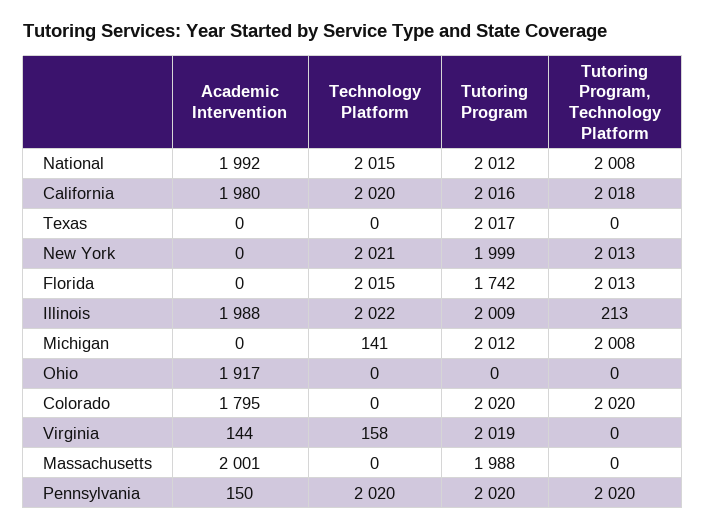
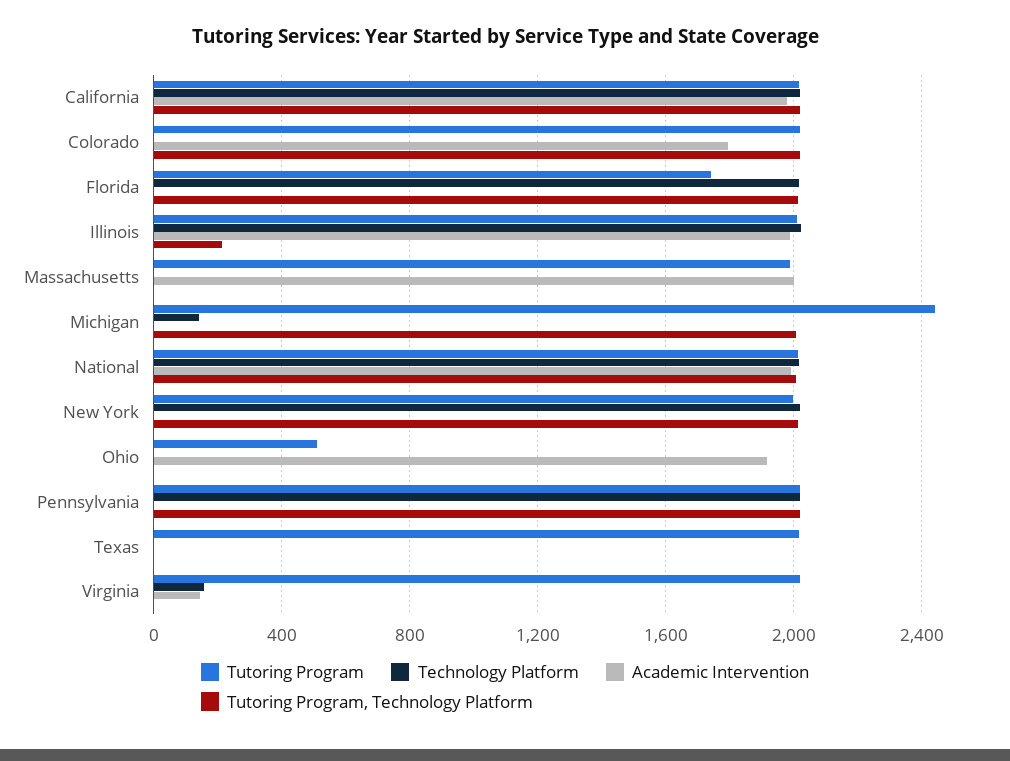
  {
    "Academic Intervention": {
      "National": 1992,
      "California": 1980,
      "Texas": 0,
      "New York": 0,
      "Florida": 0,
      "Illinois": 1988,
      "Michigan": 0,
      "Ohio": 1917,
      "Colorado": 1795,
      "Virginia": 144,
      "Massachusetts": 2001,
-     "Pennsylvania": 150
+     "Pennsylvania": 0
    },
    "Technology Platform": {
      "National": 2015,
      "California": 2020,
      "Texas": 0,
      "New York": 2021,
      "Florida": 2015,
      "Illinois": 2022,
      "Michigan": 141,
      "Ohio": 0,
      "Colorado": 0,
      "Virginia": 158,
      "Massachusetts": 0,
      "Pennsylvania": 2020
    },
    "Tutoring Program": {
      "National": 2012,
      "California": 2016,
      "Texas": 2017,
      "New York": 1999,
      "Florida": 1742,
      "Illinois": 2009,
-     "Michigan": 2012,
+     "Michigan": 2450,
-     "Ohio": 0,
+     "Ohio": 500,
      "Colorado": 2020,
      "Virginia": 2019,
      "Massachusetts": 1988,
      "Pennsylvania": 2020
    },
    "Tutoring Program, Technology Platform": {
      "National": 2008,
      "California": 2018,
      "Texas": 0,
      "New York": 2013,
      "Florida": 2013,
      "Illinois": 213,
      "Michigan": 2008,
      "Ohio": 0,
      "Colorado": 2020,
      "Virginia": 0,
      "Massachusetts": 0,
      "Pennsylvania": 2020
    }
  }

